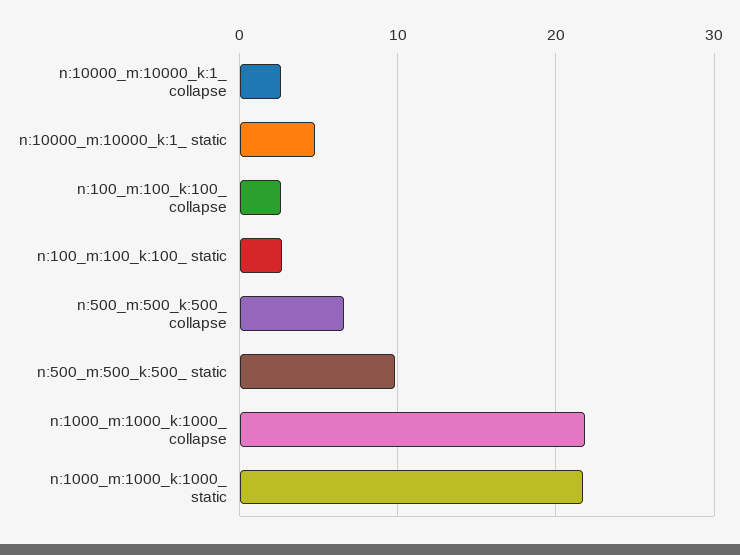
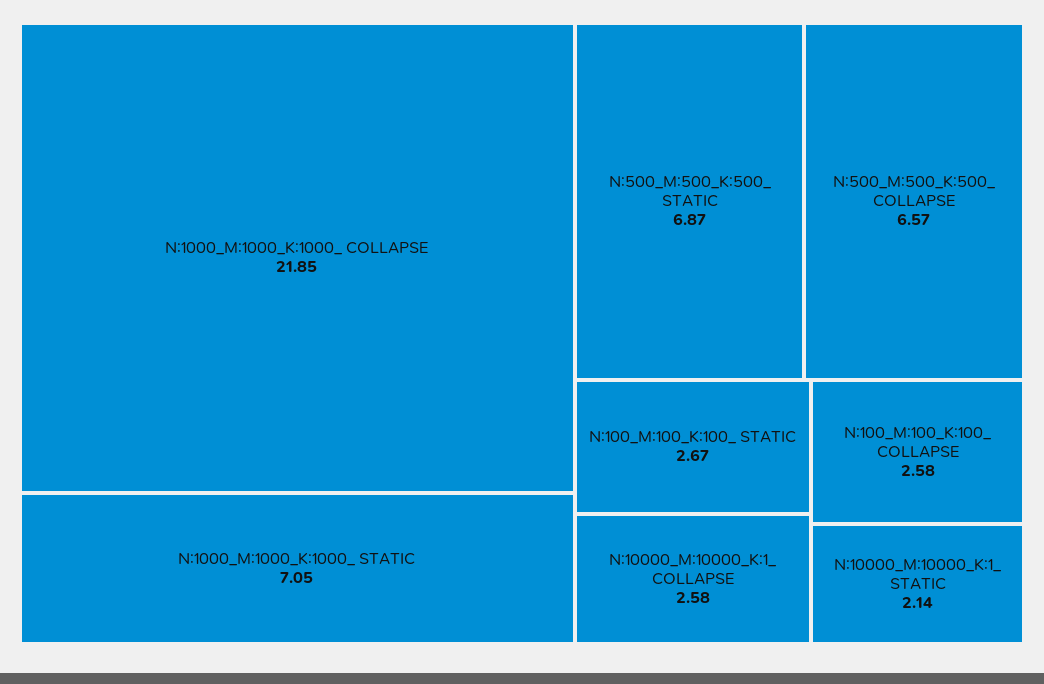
  {
    "n:10000_m:10000_k:1_ collapse": 2.58,
-   "n:10000_m:10000_k:1_ static": 5,
+   "n:10000_m:10000_k:1_ static": 2.14,
    "n:100_m:100_k:100_ collapse": 2.58,
    "n:100_m:100_k:100_ static": 2.67,
    "n:500_m:500_k:500_ collapse": 6.57,
-   "n:500_m:500_k:500_ static": 10,
+   "n:500_m:500_k:500_ static": 6.87,
    "n:1000_m:1000_k:1000_ collapse": 21.85,
-   "n:1000_m:1000_k:1000_ static": 22
+   "n:1000_m:1000_k:1000_ static": 7.05
  }

